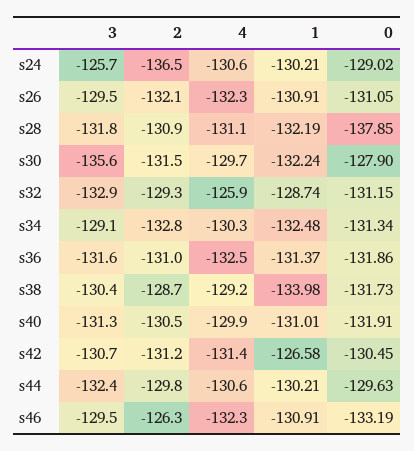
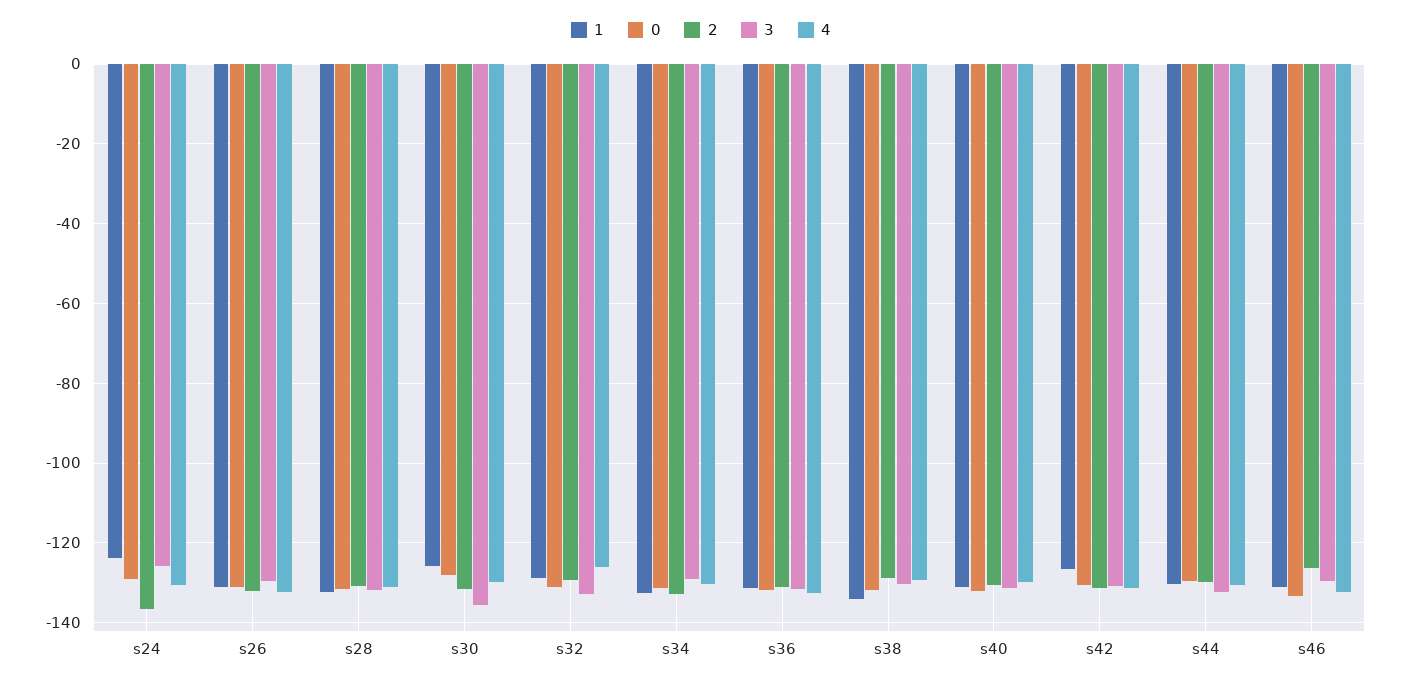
  {
    "3": {
      "s24": -125.7,
      "s26": -129.5,
      "s28": -131.8,
      "s30": -135.6,
      "s32": -132.9,
      "s34": -129.1,
      "s36": -131.6,
      "s38": -130.4,
      "s40": -131.3,
      "s42": -130.7,
      "s44": -132.4,
      "s46": -129.5
    },
    "2": {
      "s24": -136.5,
      "s26": -132.1,
      "s28": -130.9,
      "s30": -131.5,
      "s32": -129.3,
      "s34": -132.8,
      "s36": -131,
      "s38": -128.7,
      "s40": -130.5,
      "s42": -131.2,
      "s44": -129.8,
      "s46": -126.3
    },
    "4": {
      "s24": -130.6,
      "s26": -132.3,
      "s28": -131.1,
      "s30": -129.7,
      "s32": -125.9,
      "s34": -130.3,
      "s36": -132.5,
      "s38": -129.2,
      "s40": -129.9,
      "s42": -131.4,
      "s44": -130.6,
      "s46": -132.3
    },
    "1": {
-     "s24": -130.21,
+     "s24": -124,
      "s26": -130.91,
      "s28": -132.19,
-     "s30": -132.24,
+     "s30": -126,
      "s32": -128.74,
      "s34": -132.48,
      "s36": -131.37,
      "s38": -133.98,
      "s40": -131.01,
      "s42": -126.58,
      "s44": -130.21,
      "s46": -130.91
    },
    "0": {
      "s24": -129.02,
      "s26": -131.05,
-     "s28": -137.85,
+     "s28": -132,
      "s30": -127.9,
      "s32": -131.15,
      "s34": -131.34,
      "s36": -131.86,
      "s38": -131.73,
      "s40": -131.91,
      "s42": -130.45,
      "s44": -129.63,
      "s46": -133.19
    }
  }

